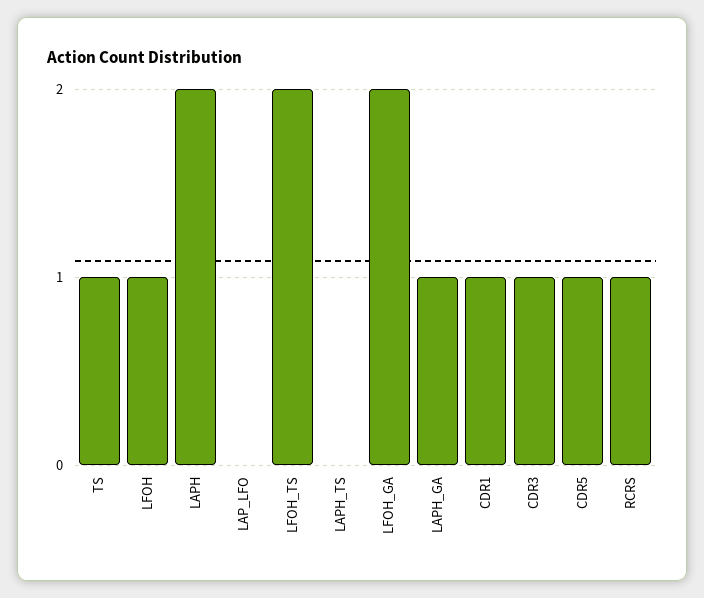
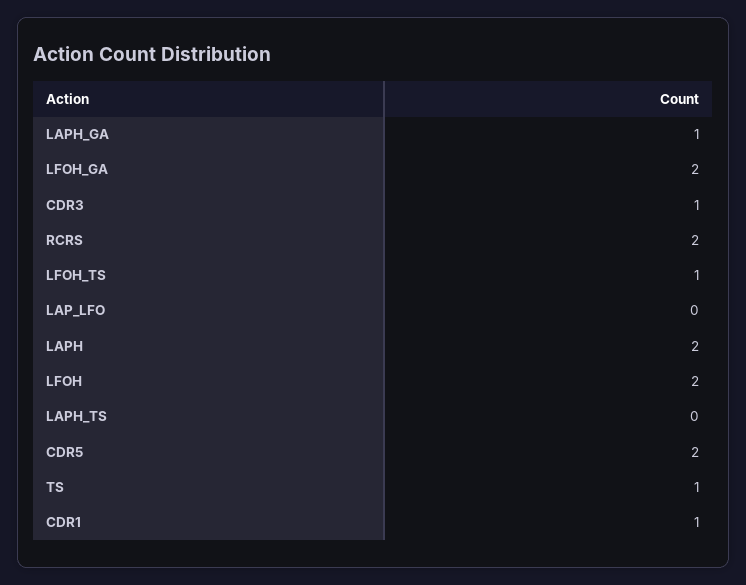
  {
    "TS": 1,
-   "LFOH": 1,
+   "LFOH": 2,
    "LAPH": 2,
    "LAP_LFO": 0,
-   "LFOH_TS": 2,
+   "LFOH_TS": 1,
    "LAPH_TS": 0,
    "LFOH_GA": 2,
    "LAPH_GA": 1,
    "CDR1": 1,
    "CDR3": 1,
-   "CDR5": 1,
+   "CDR5": 2,
-   "RCRS": 1
+   "RCRS": 2
  }

